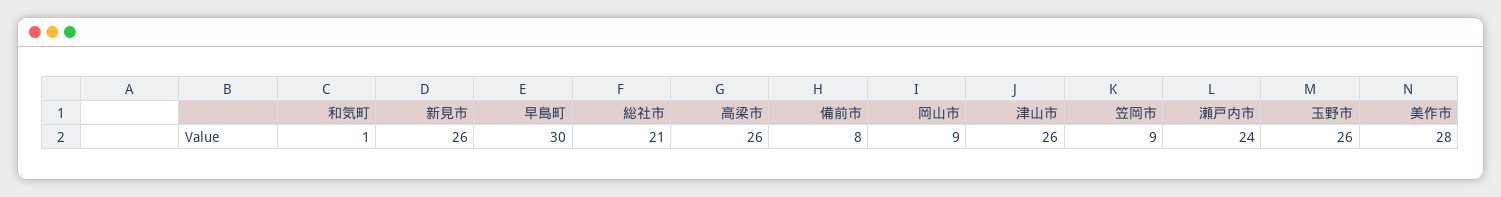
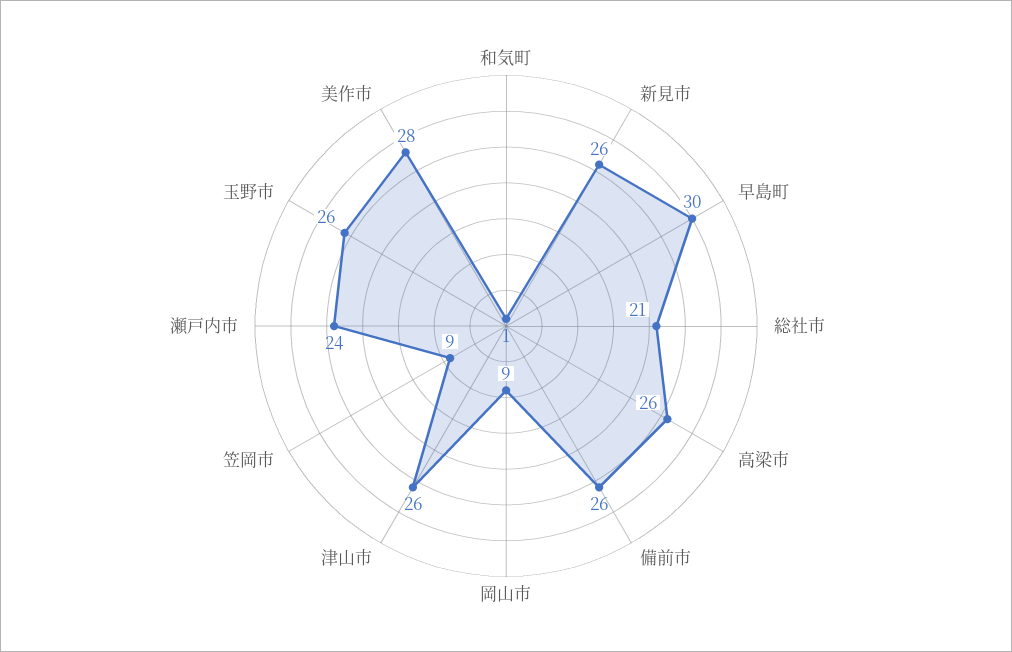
  {
    "和気町": 1,
    "新見市": 26,
    "早島町": 30,
    "総社市": 21,
    "高梁市": 26,
-   "備前市": 8,
+   "備前市": 26,
    "岡山市": 9,
    "津山市": 26,
    "笠岡市": 9,
    "瀬戸内市": 24,
    "玉野市": 26,
    "美作市": 28
  }

